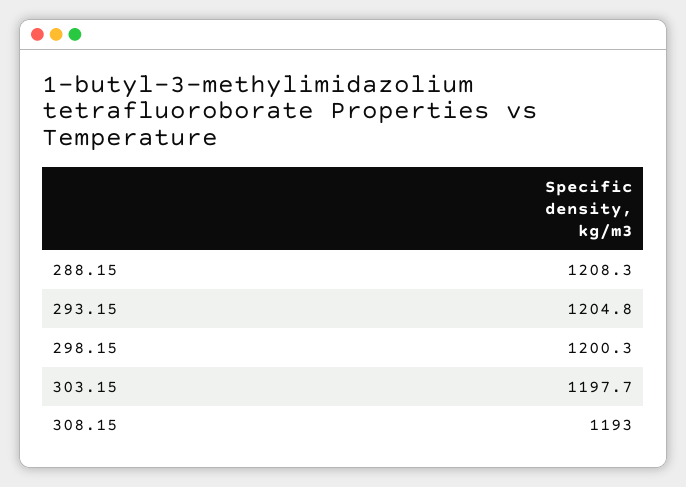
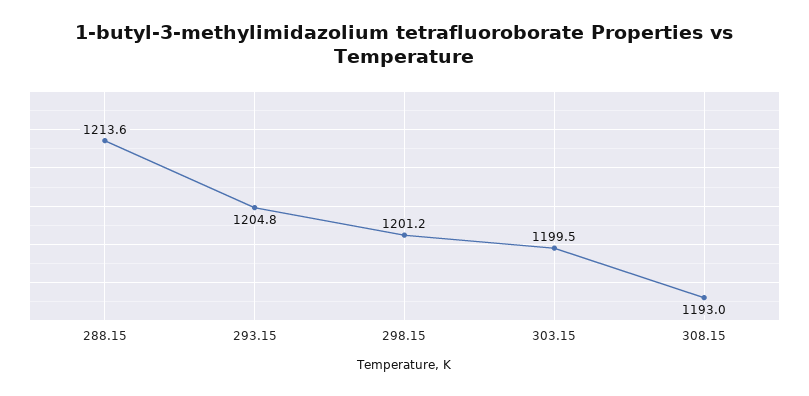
  {
-   "288.15": 1208.3,
+   "288.15": 1213.6,
    "293.15": 1204.8,
-   "298.15": 1200.3,
+   "298.15": 1201.2,
-   "303.15": 1197.7,
+   "303.15": 1199.5,
    "308.15": 1193
  }

